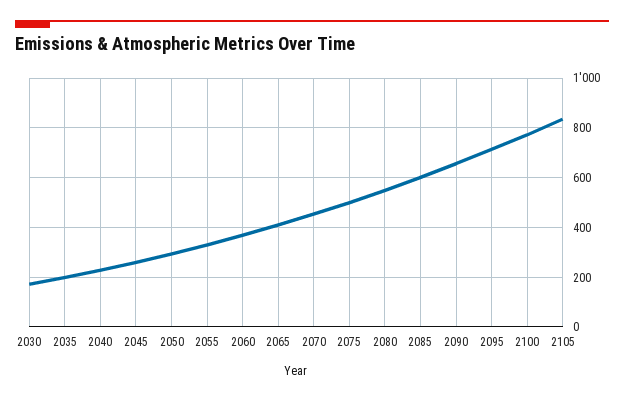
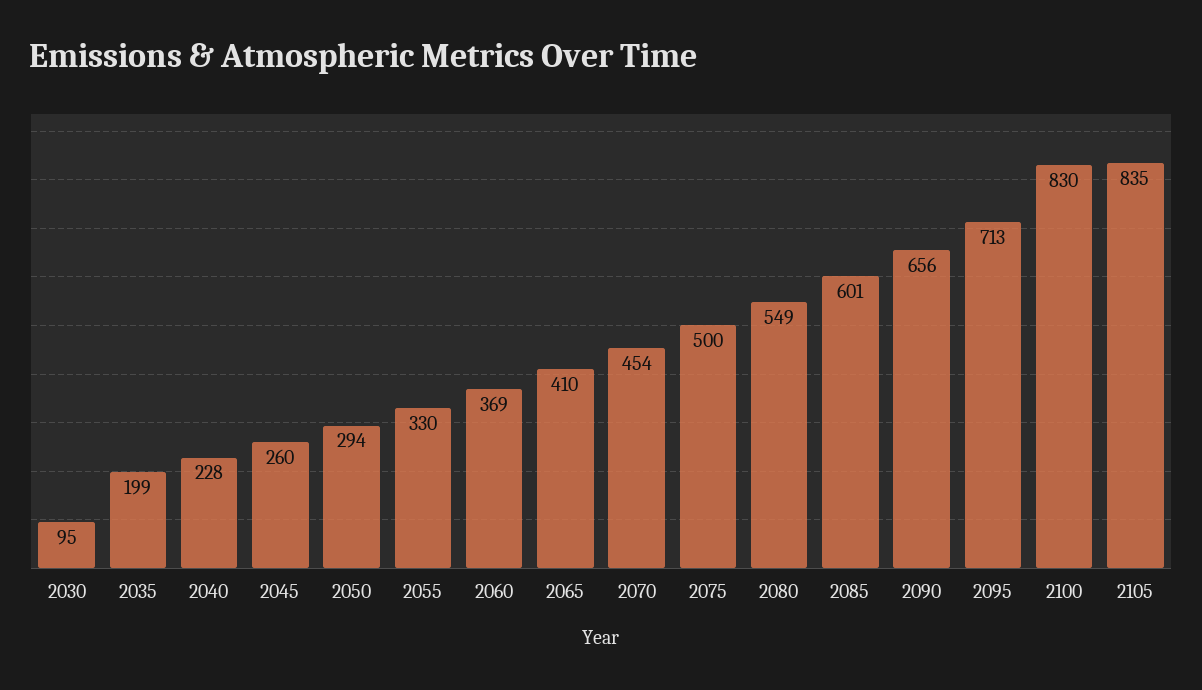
  {
-   "2030": 175,
+   "2030": 95,
    "2035": 199,
    "2040": 228,
    "2045": 260,
    "2050": 294,
    "2055": 330,
    "2060": 369,
    "2065": 410,
    "2070": 454,
    "2075": 500,
    "2080": 549,
    "2085": 601,
    "2090": 656,
    "2095": 713,
-   "2100": 775,
+   "2100": 830,
    "2105": 835
  }

